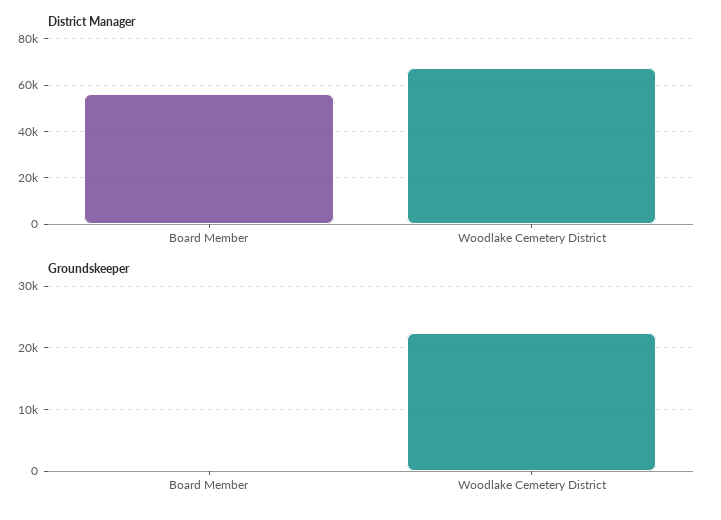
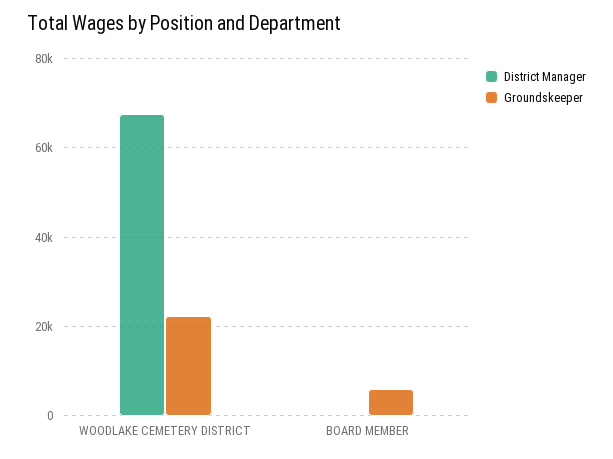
  {
    "District Manager": {
-     "Board Member": 55000,
+     "Board Member": 0,
      "Woodlake Cemetery District": 68000
    },
    "Groundskeeper": {
-     "Board Member": 0,
+     "Board Member": 6000,
      "Woodlake Cemetery District": 22000
    }
  }

